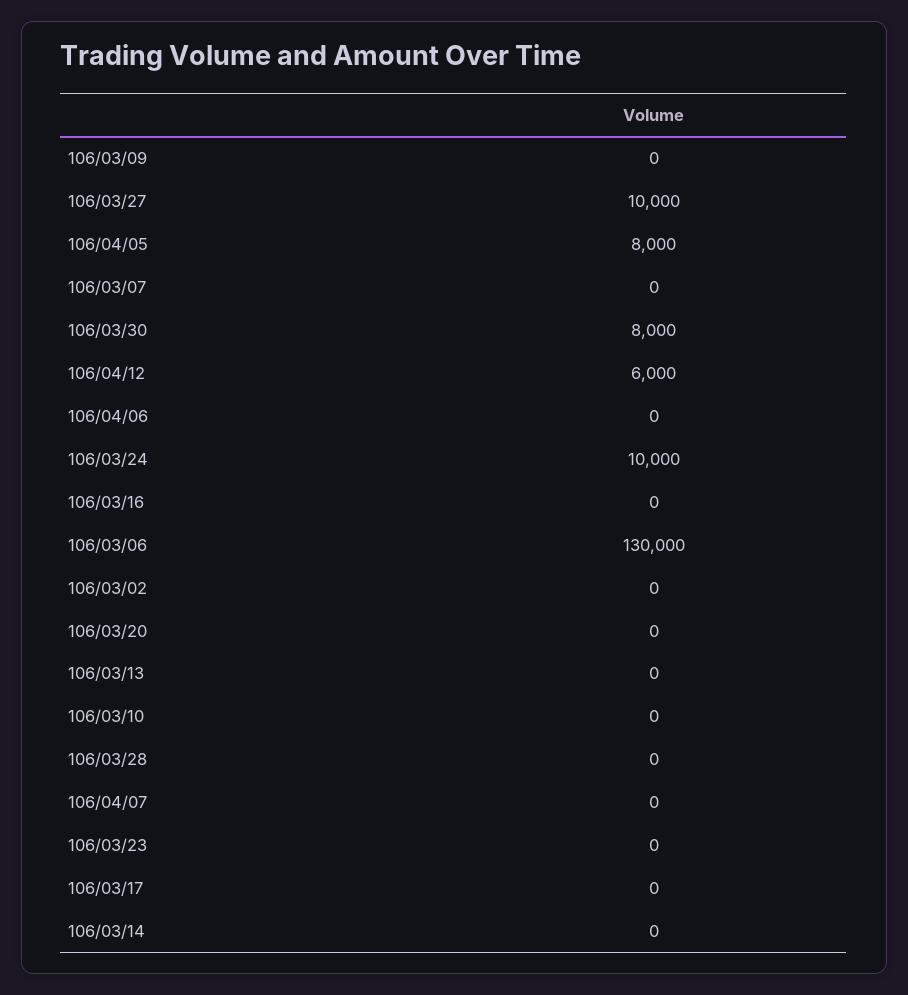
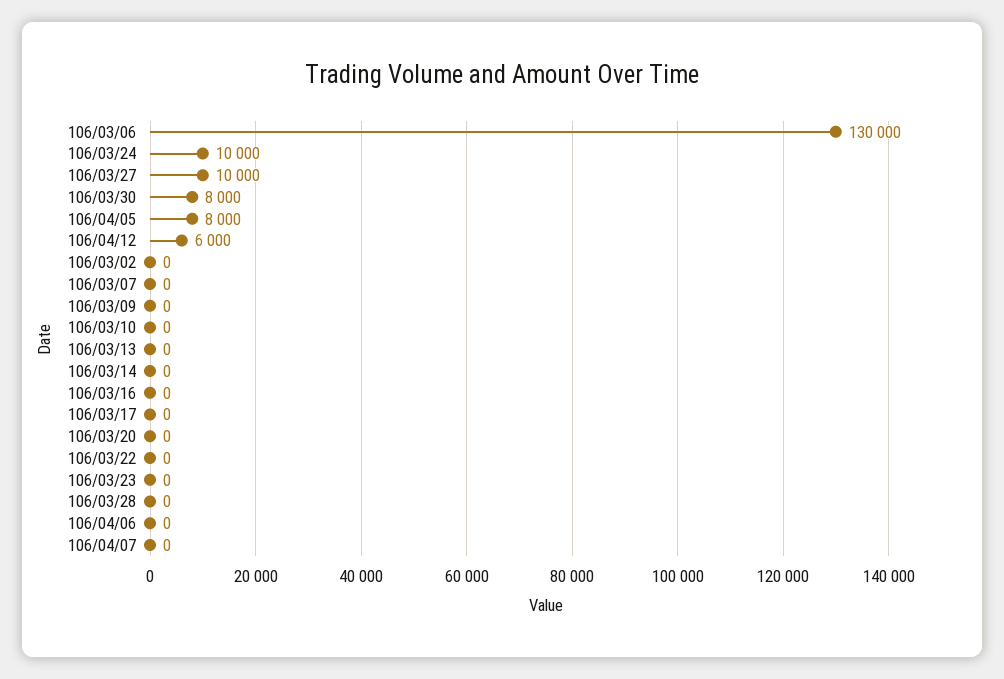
  {
    "106/03/09": 0,
    "106/03/27": 10000,
    "106/04/05": 8000,
    "106/03/07": 0,
    "106/03/30": 8000,
    "106/04/12": 6000,
    "106/04/06": 0,
    "106/03/24": 10000,
    "106/03/16": 0,
    "106/03/06": 130000,
    "106/03/02": 0,
    "106/03/20": 0,
    "106/03/13": 0,
    "106/03/10": 0,
    "106/03/28": 0,
    "106/04/07": 0,
    "106/03/23": 0,
    "106/03/17": 0,
-   "106/03/14": 0
+   "106/03/14": 0,
+   "106/03/22": 0
  }

